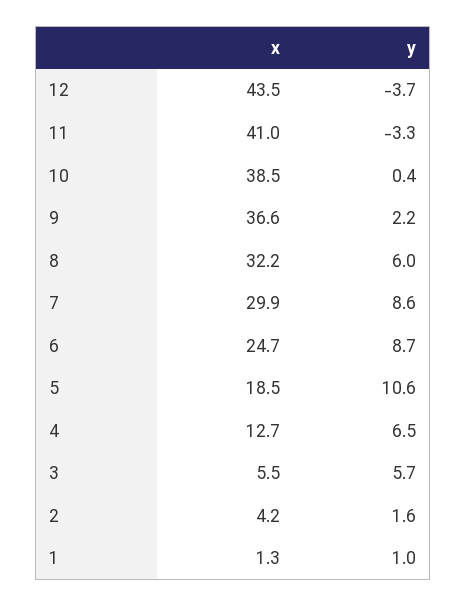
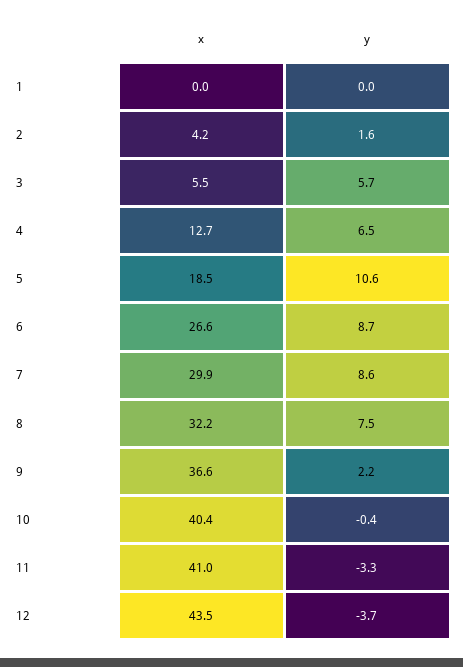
  {
    "x": {
      "12": 43.5,
      "11": 41,
-     "10": 38.5,
+     "10": 40.4,
      "9": 36.6,
      "8": 32.2,
      "7": 29.9,
-     "6": 24.7,
+     "6": 26.6,
      "5": 18.5,
      "4": 12.7,
      "3": 5.5,
      "2": 4.2,
-     "1": 1.3
+     "1": 0
    },
    "y": {
      "12": -3.7,
      "11": -3.3,
-     "10": 0.4,
+     "10": -0.4,
      "9": 2.2,
-     "8": 6,
+     "8": 7.5,
      "7": 8.6,
      "6": 8.7,
      "5": 10.6,
      "4": 6.5,
      "3": 5.7,
      "2": 1.6,
-     "1": 1
+     "1": 0
    }
  }

